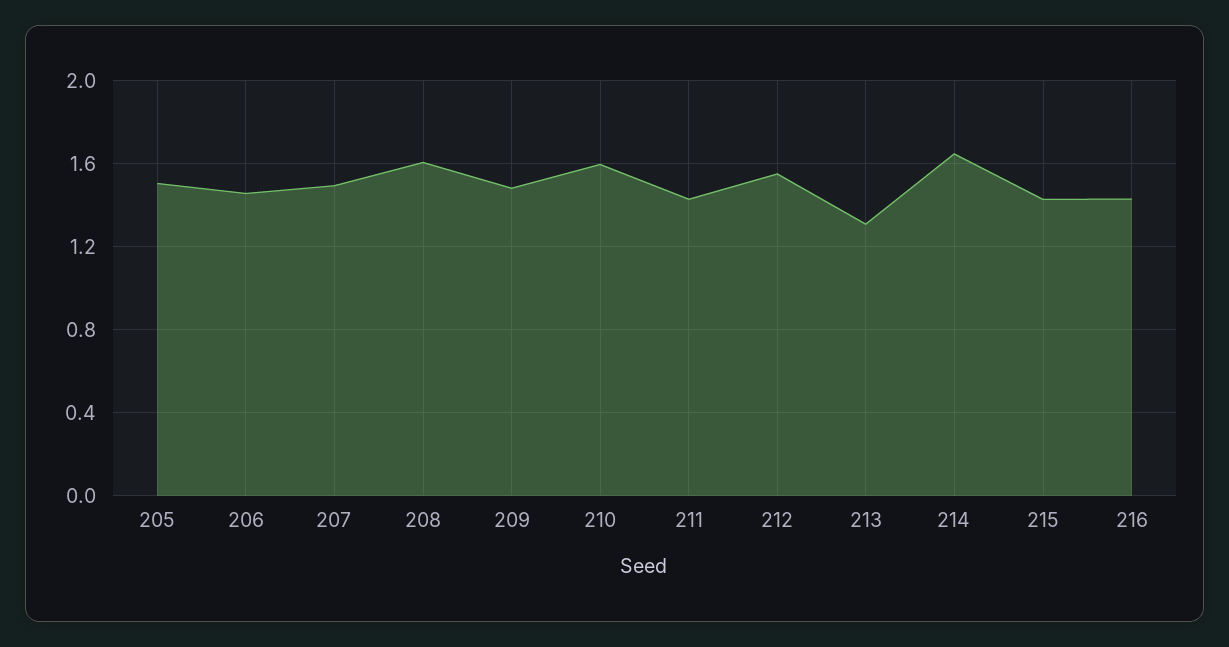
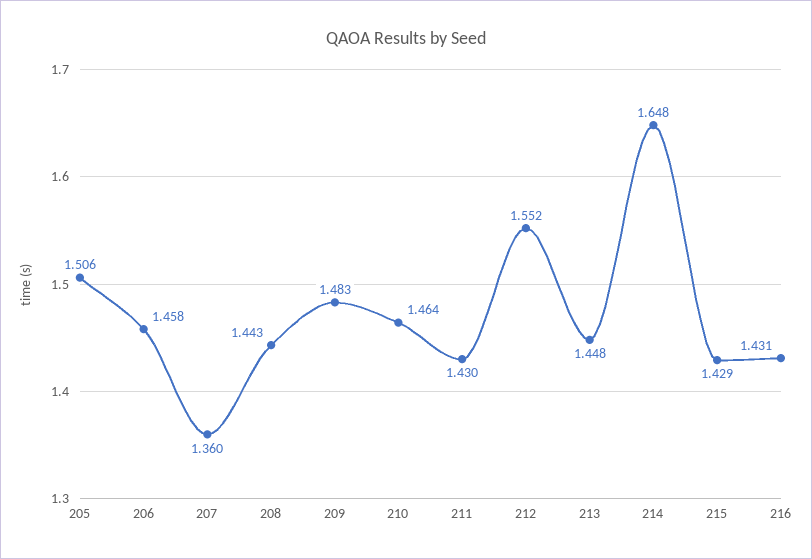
  {
    "205": 1.506,
    "206": 1.458,
-   "207": 1.5,
+   "207": 1.36,
-   "208": 1.6,
+   "208": 1.443,
    "209": 1.483,
-   "210": 1.6,
+   "210": 1.464,
    "211": 1.43,
    "212": 1.552,
-   "213": 1.3,
+   "213": 1.448,
    "214": 1.648,
    "215": 1.429,
    "216": 1.431
  }

